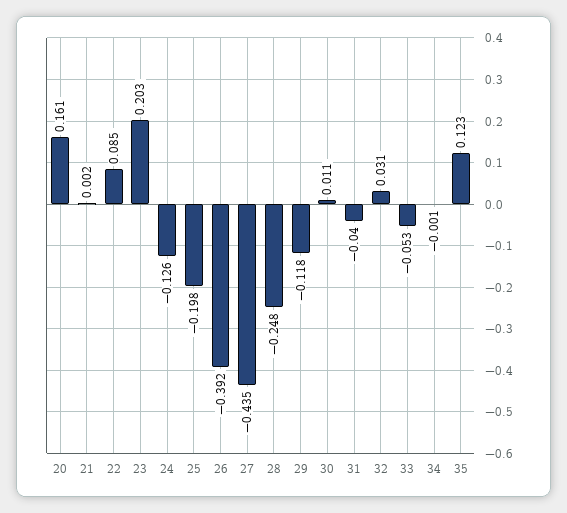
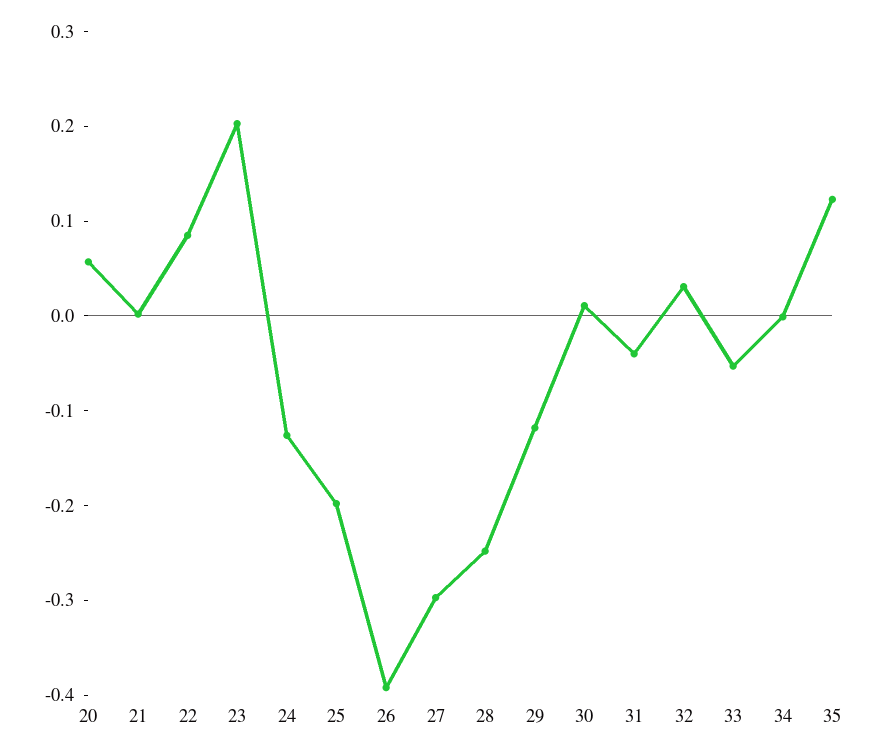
  {
-   "20": 0.161,
+   "20": 0.06,
    "21": 0.002,
    "22": 0.085,
    "23": 0.203,
    "24": -0.126,
    "25": -0.198,
    "26": -0.392,
-   "27": -0.435,
+   "27": -0.3,
    "28": -0.248,
    "29": -0.118,
    "30": 0.011,
    "31": -0.04,
    "32": 0.031,
    "33": -0.053,
    "34": -0.001,
    "35": 0.123
  }

